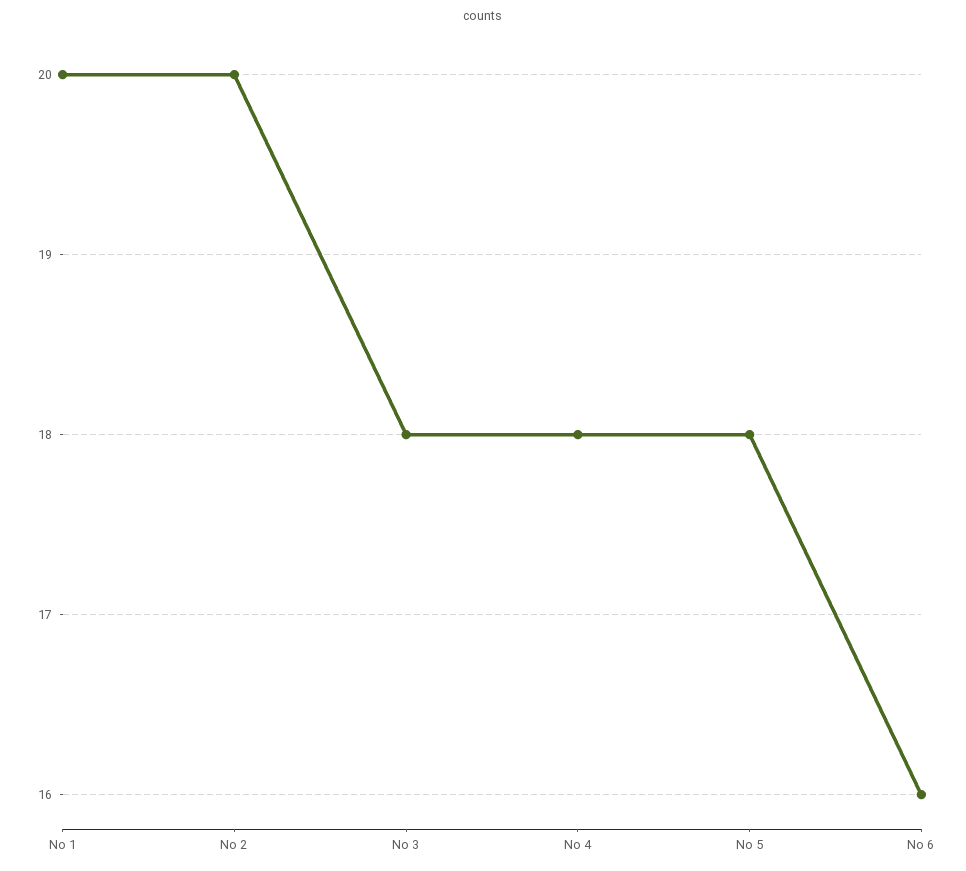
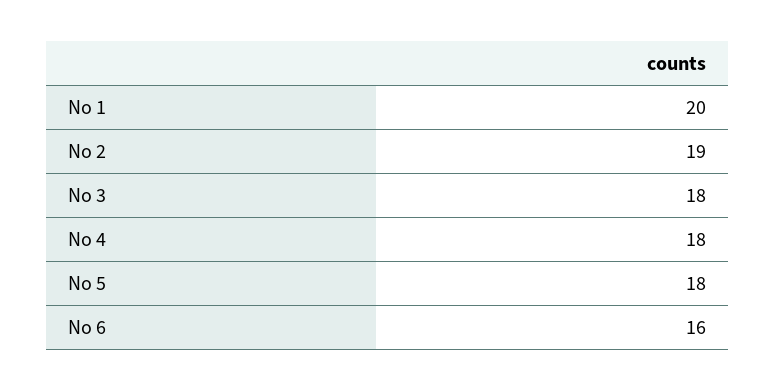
  {
    "No 1": 20,
-   "No 2": 20,
+   "No 2": 19,
    "No 3": 18,
    "No 4": 18,
    "No 5": 18,
    "No 6": 16
  }

